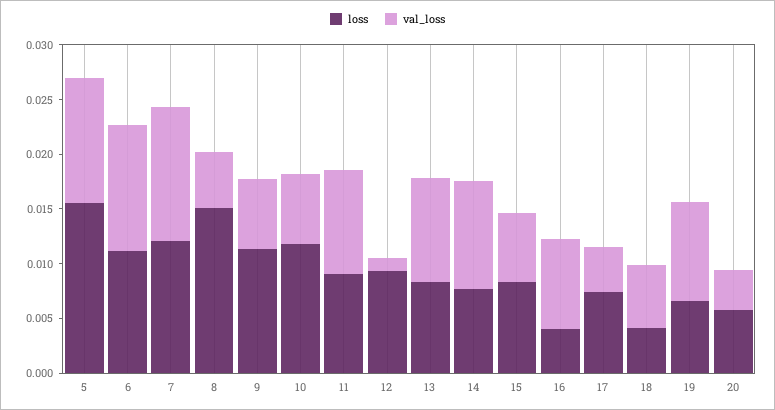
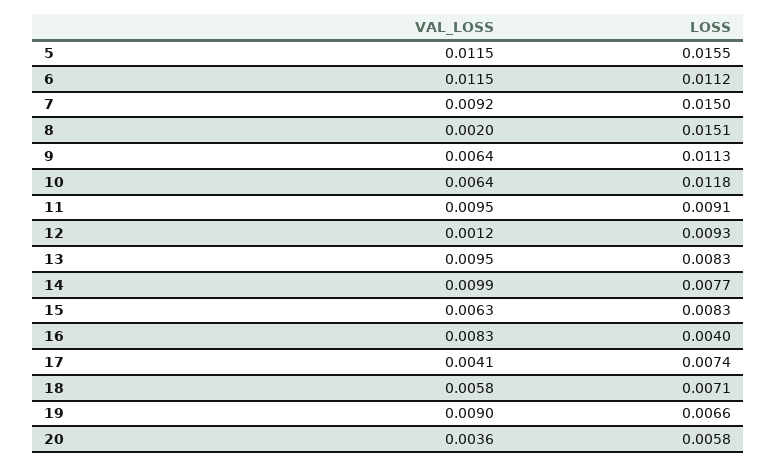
  {
    "loss": {
      "5": 0.0155,
      "6": 0.0112,
-     "7": 0.012,
+     "7": 0.015,
      "8": 0.0151,
      "9": 0.0113,
      "10": 0.0118,
      "11": 0.0091,
      "12": 0.0093,
      "13": 0.0083,
      "14": 0.0077,
      "15": 0.0083,
      "16": 0.004,
      "17": 0.0074,
-     "18": 0.004,
+     "18": 0.0071,
      "19": 0.0066,
      "20": 0.0058
    },
    "val_loss": {
      "5": 0.0115,
      "6": 0.0115,
-     "7": 0.012,
+     "7": 0.0092,
-     "8": 0.005,
+     "8": 0.002,
      "9": 0.0064,
      "10": 0.0064,
      "11": 0.0095,
      "12": 0.0012,
      "13": 0.0095,
      "14": 0.0099,
      "15": 0.0063,
      "16": 0.0083,
      "17": 0.0041,
      "18": 0.0058,
      "19": 0.009,
      "20": 0.0036
    }
  }

